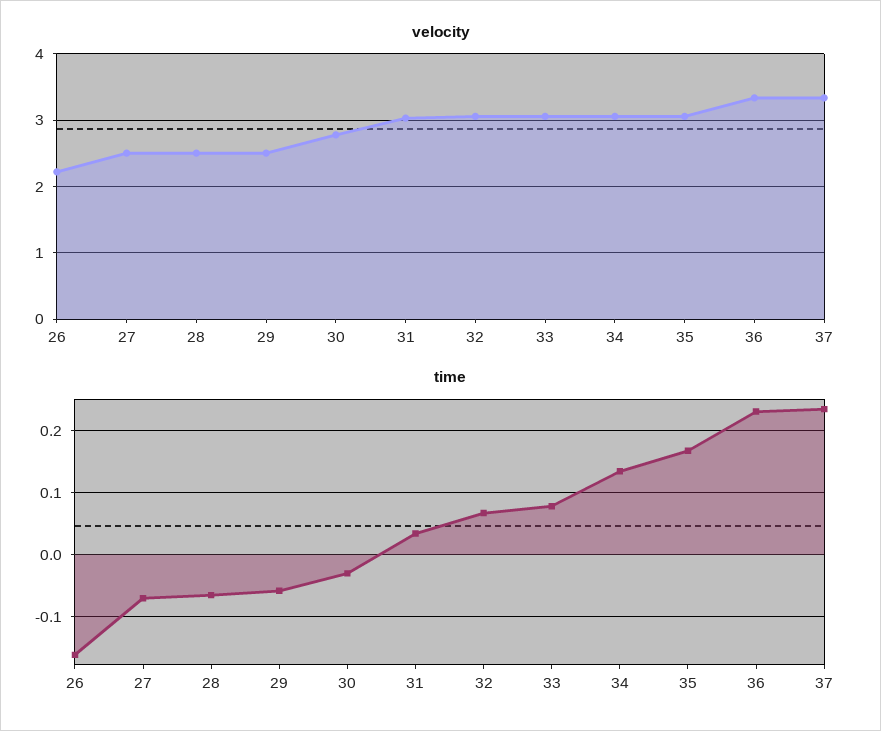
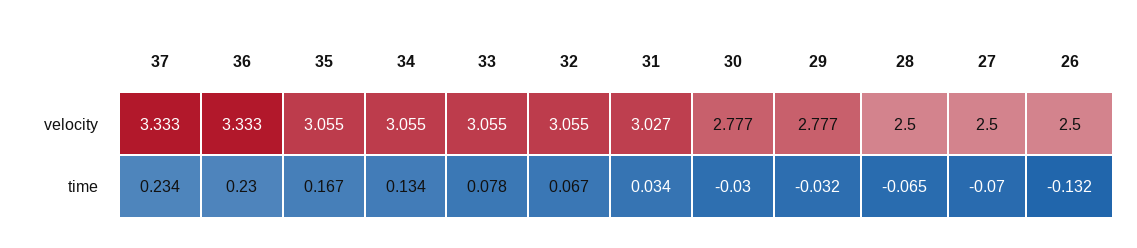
  {
    "velocity": {
-     "26": 2.2,
+     "26": 2.5,
      "27": 2.5,
      "28": 2.5,
-     "29": 2.5,
+     "29": 2.777,
      "30": 2.777,
      "31": 3.027,
      "32": 3.055,
      "33": 3.055,
      "34": 3.055,
      "35": 3.055,
      "36": 3.333,
      "37": 3.333
    },
    "time": {
-     "26": -0.16,
+     "26": -0.132,
      "27": -0.07,
      "28": -0.065,
-     "29": -0.06,
+     "29": -0.032,
      "30": -0.03,
      "31": 0.034,
      "32": 0.067,
      "33": 0.078,
      "34": 0.134,
      "35": 0.167,
      "36": 0.23,
      "37": 0.234
    }
  }

